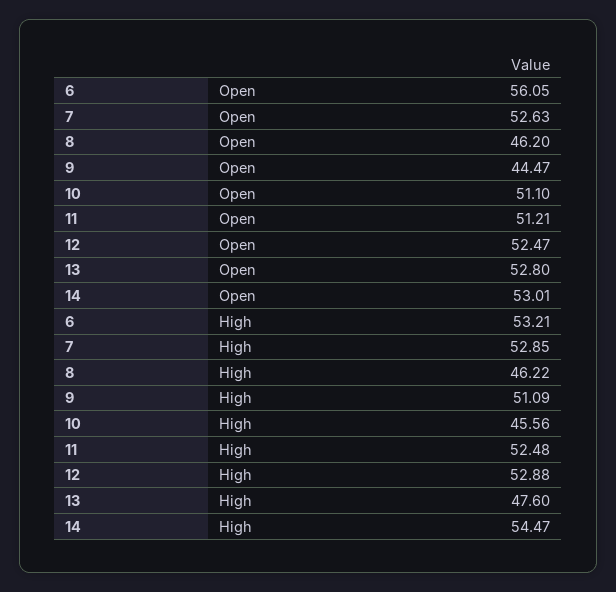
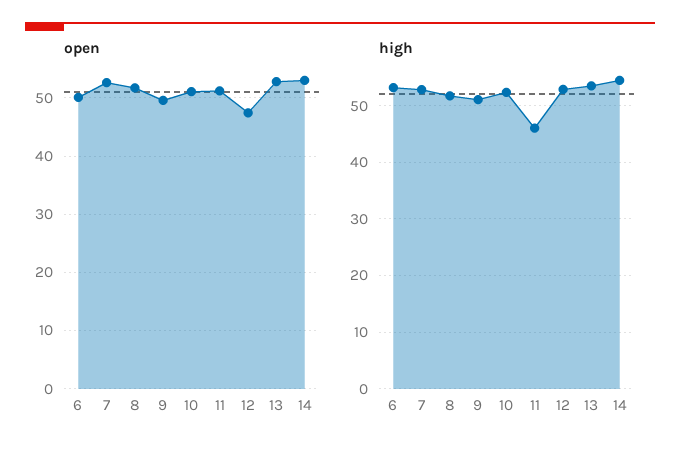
  {
    "Open": {
-     "6": 56.05,
+     "6": 50,
      "7": 52.63,
-     "8": 46.2,
+     "8": 52,
-     "9": 44.47,
+     "9": 50,
      "10": 51.1,
      "11": 51.21,
-     "12": 52.47,
+     "12": 48,
      "13": 52.8,
      "14": 53.01
    },
    "High": {
      "6": 53.21,
      "7": 52.85,
-     "8": 46.22,
+     "8": 52,
      "9": 51.09,
-     "10": 45.56,
+     "10": 52,
-     "11": 52.48,
+     "11": 46,
      "12": 52.88,
-     "13": 47.6,
+     "13": 54,
      "14": 54.47
    }
  }

